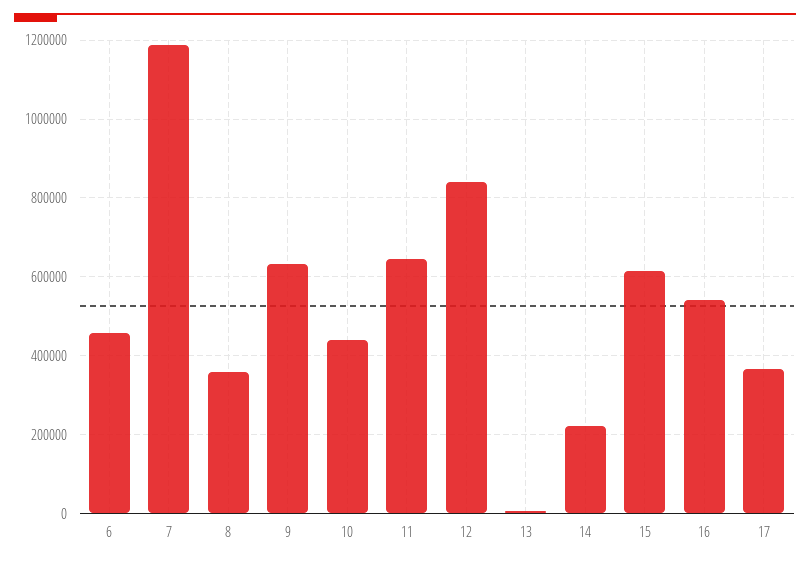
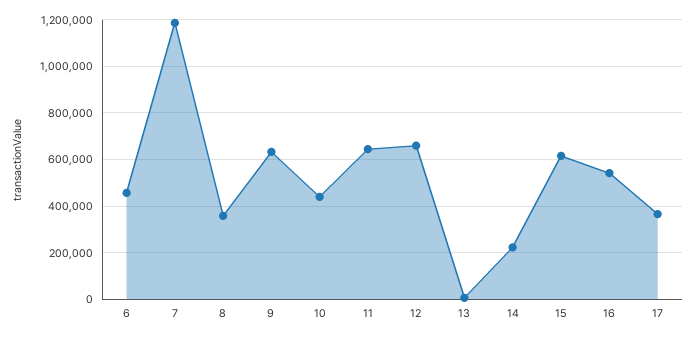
  {
    "6": 460000,
    "7": 1180000,
    "8": 360000,
    "9": 640000,
    "10": 440000,
    "11": 640000,
-   "12": 840000,
+   "12": 650000,
    "13": 0,
    "14": 220000,
    "15": 620000,
    "16": 540000,
    "17": 360000
  }

